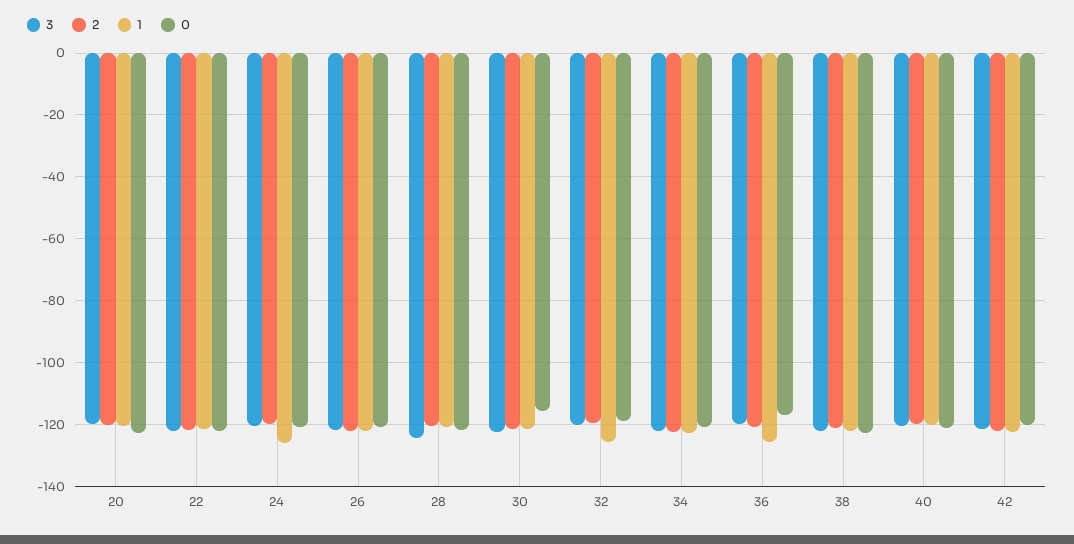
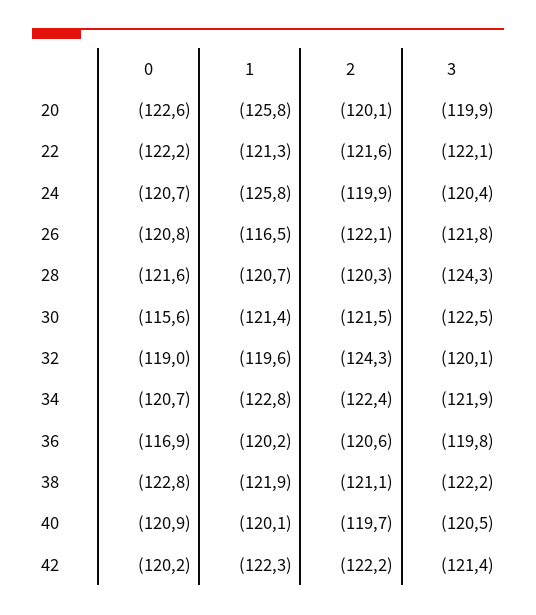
  {
    "3": {
      "20": -119.9,
      "22": -122.1,
      "24": -120.4,
      "26": -121.8,
      "28": -124.3,
      "30": -122.5,
      "32": -120.1,
      "34": -121.9,
      "36": -119.8,
      "38": -122.2,
      "40": -120.5,
      "42": -121.4
    },
    "2": {
      "20": -120.1,
      "22": -121.6,
      "24": -119.9,
      "26": -122.1,
      "28": -120.3,
      "30": -121.5,
-     "32": -120,
+     "32": -124.3,
      "34": -122.4,
      "36": -120.6,
      "38": -121.1,
      "40": -119.7,
      "42": -122.2
    },
    "1": {
-     "20": -120,
+     "20": -125.8,
      "22": -121.3,
      "24": -125.8,
-     "26": -122,
+     "26": -116.5,
      "28": -120.7,
      "30": -121.4,
-     "32": -126,
+     "32": -119.6,
      "34": -122.8,
-     "36": -126,
+     "36": -120.2,
      "38": -121.9,
      "40": -120.1,
      "42": -122.3
    },
    "0": {
      "20": -122.6,
      "22": -122.2,
      "24": -120.7,
      "26": -120.8,
      "28": -121.6,
      "30": -115.6,
      "32": -119,
      "34": -120.7,
      "36": -116.9,
      "38": -122.8,
      "40": -120.9,
      "42": -120.2
    }
  }

